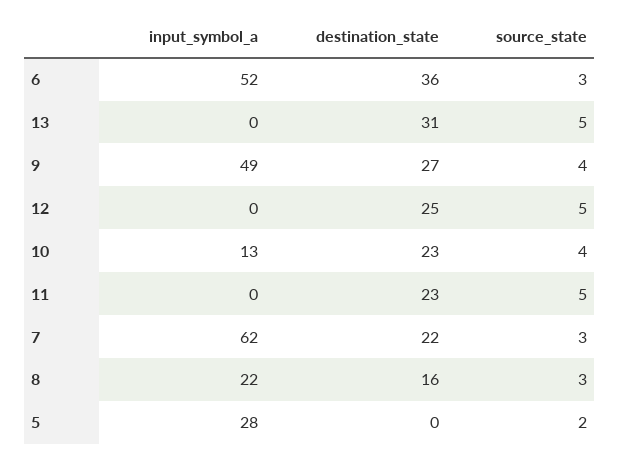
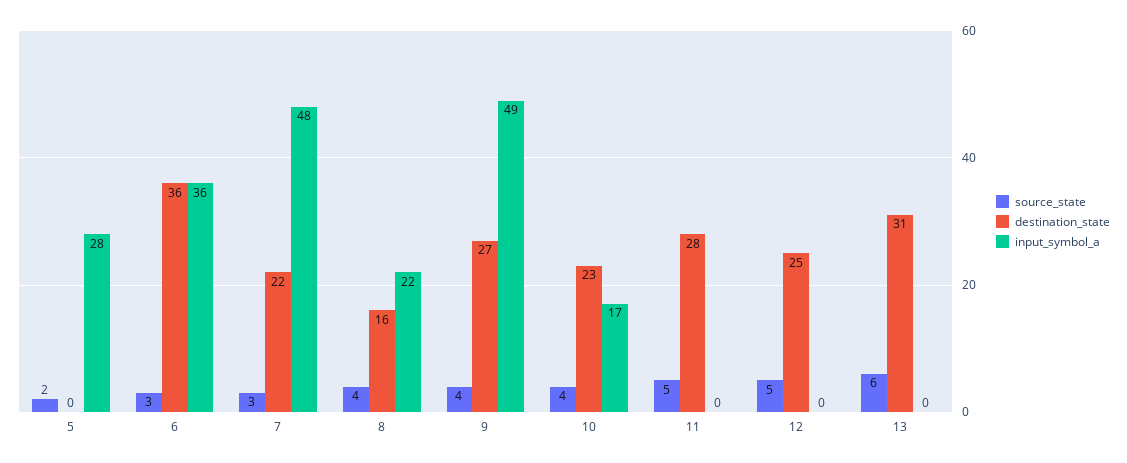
  {
    "input_symbol_a": {
-     "6": 52,
+     "6": 36,
      "13": 0,
      "9": 49,
      "12": 0,
-     "10": 13,
+     "10": 17,
      "11": 0,
-     "7": 62,
+     "7": 48,
      "8": 22,
      "5": 28
    },
    "destination_state": {
      "6": 36,
      "13": 31,
      "9": 27,
      "12": 25,
      "10": 23,
-     "11": 23,
+     "11": 28,
      "7": 22,
      "8": 16,
      "5": 0
    },
    "source_state": {
      "6": 3,
-     "13": 5,
+     "13": 6,
      "9": 4,
      "12": 5,
      "10": 4,
      "11": 5,
      "7": 3,
-     "8": 3,
+     "8": 4,
      "5": 2
    }
  }

